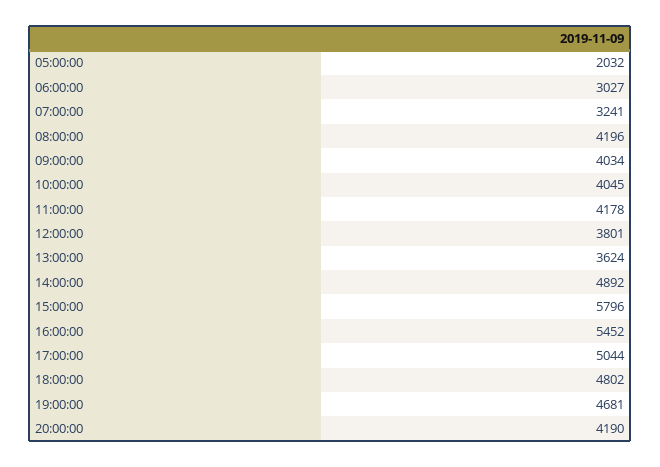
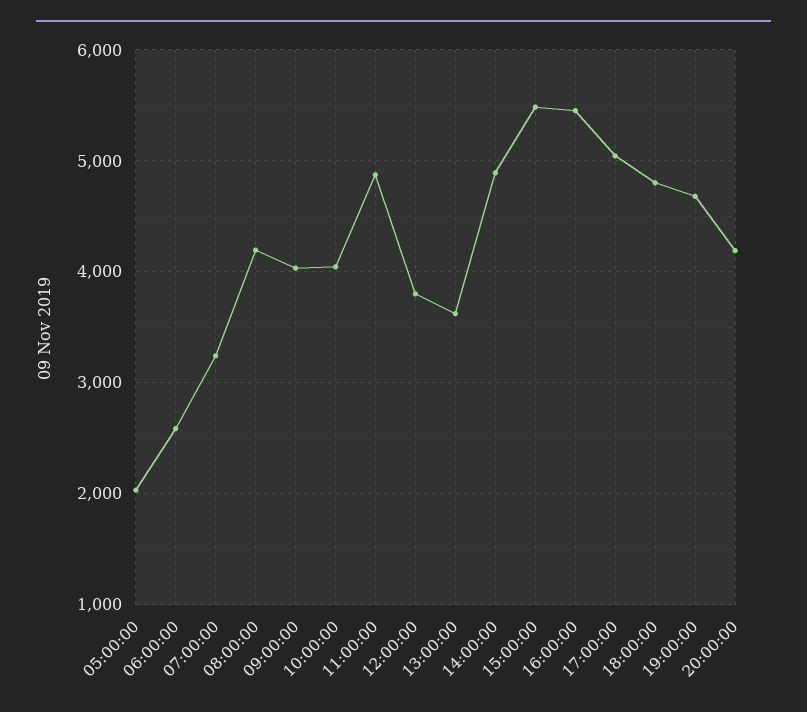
  {
    "05:00:00": 2032,
-   "06:00:00": 3027,
+   "06:00:00": 2600,
    "07:00:00": 3241,
    "08:00:00": 4196,
    "09:00:00": 4034,
    "10:00:00": 4045,
-   "11:00:00": 4178,
+   "11:00:00": 4900,
    "12:00:00": 3801,
    "13:00:00": 3624,
    "14:00:00": 4892,
-   "15:00:00": 5796,
+   "15:00:00": 5500,
    "16:00:00": 5452,
    "17:00:00": 5044,
    "18:00:00": 4802,
    "19:00:00": 4681,
    "20:00:00": 4190
  }

